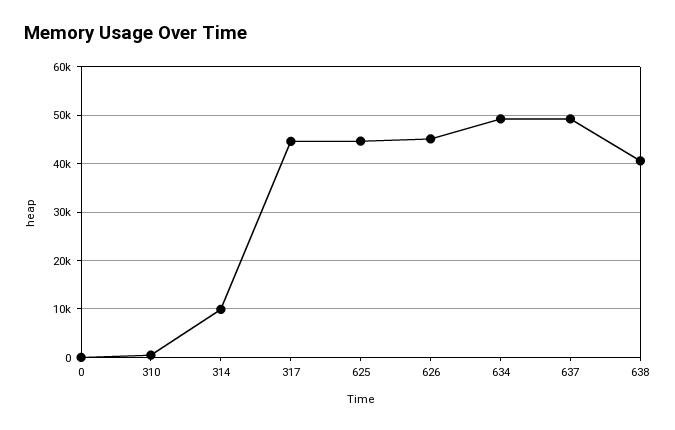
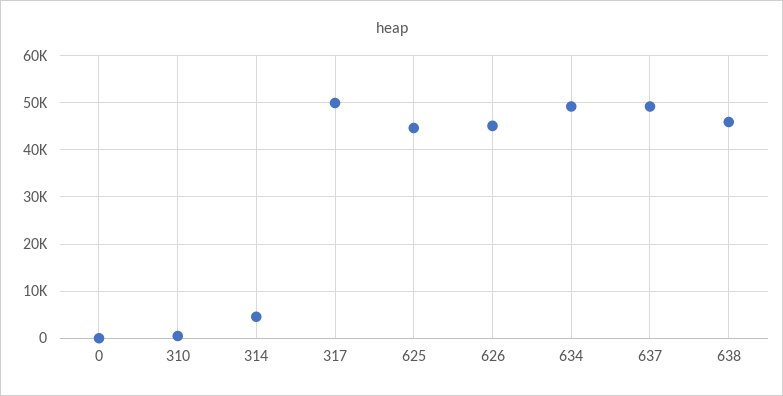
  {
    "0": 0,
    "310": 0,
-   "314": 10000,
+   "314": 4000,
-   "317": 44000,
+   "317": 50000,
    "625": 44000,
    "626": 46000,
    "634": 50000,
    "637": 50000,
-   "638": 40000
+   "638": 46000
  }

